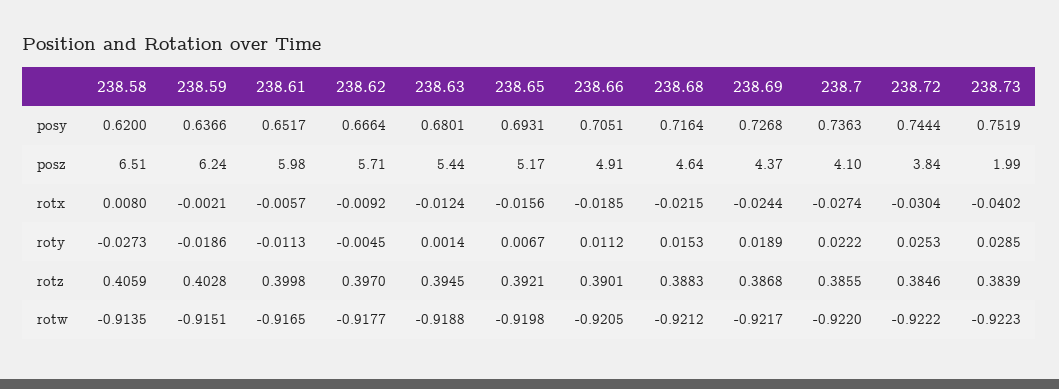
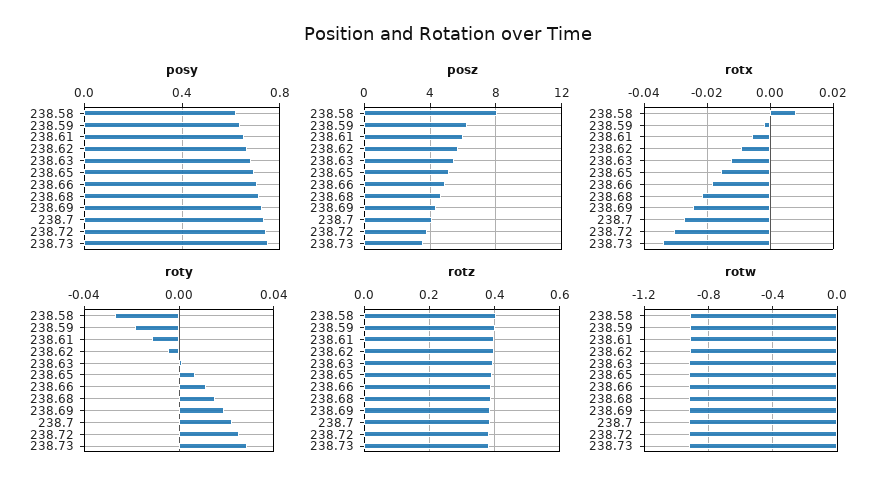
  {
    "posy": {
      "238.58": 0.62,
      "238.59": 0.6366,
      "238.61": 0.6517,
      "238.62": 0.6664,
      "238.63": 0.6801,
      "238.65": 0.6931,
      "238.66": 0.7051,
      "238.68": 0.7164,
      "238.69": 0.7268,
      "238.7": 0.7363,
      "238.72": 0.7444,
      "238.73": 0.7519
    },
    "posz": {
-     "238.58": 6.51,
+     "238.58": 8,
      "238.59": 6.24,
      "238.61": 5.98,
      "238.62": 5.71,
      "238.63": 5.44,
      "238.65": 5.17,
      "238.66": 4.91,
      "238.68": 4.64,
      "238.69": 4.37,
      "238.7": 4.1,
      "238.72": 3.84,
-     "238.73": 1.99
+     "238.73": 3.5
    },
    "rotx": {
      "238.58": 0.008,
      "238.59": -0.0021,
      "238.61": -0.0057,
      "238.62": -0.0092,
      "238.63": -0.0124,
      "238.65": -0.0156,
      "238.66": -0.0185,
      "238.68": -0.0215,
      "238.69": -0.0244,
      "238.7": -0.0274,
      "238.72": -0.0304,
-     "238.73": -0.0402
+     "238.73": -0.034
    },
    "roty": {
      "238.58": -0.0273,
      "238.59": -0.0186,
      "238.61": -0.0113,
      "238.62": -0.0045,
      "238.63": 0.0014,
      "238.65": 0.0067,
      "238.66": 0.0112,
      "238.68": 0.0153,
      "238.69": 0.0189,
      "238.7": 0.0222,
      "238.72": 0.0253,
      "238.73": 0.0285
    },
    "rotz": {
      "238.58": 0.4059,
      "238.59": 0.4028,
      "238.61": 0.3998,
      "238.62": 0.397,
      "238.63": 0.3945,
      "238.65": 0.3921,
      "238.66": 0.3901,
      "238.68": 0.3883,
      "238.69": 0.3868,
      "238.7": 0.3855,
      "238.72": 0.3846,
      "238.73": 0.3839
    },
    "rotw": {
      "238.58": -0.9135,
      "238.59": -0.9151,
      "238.61": -0.9165,
      "238.62": -0.9177,
      "238.63": -0.9188,
      "238.65": -0.9198,
      "238.66": -0.9205,
      "238.68": -0.9212,
      "238.69": -0.9217,
      "238.7": -0.922,
      "238.72": -0.9222,
      "238.73": -0.9223
    }
  }

